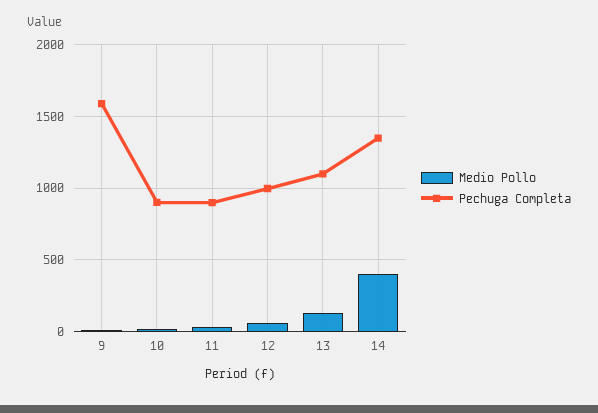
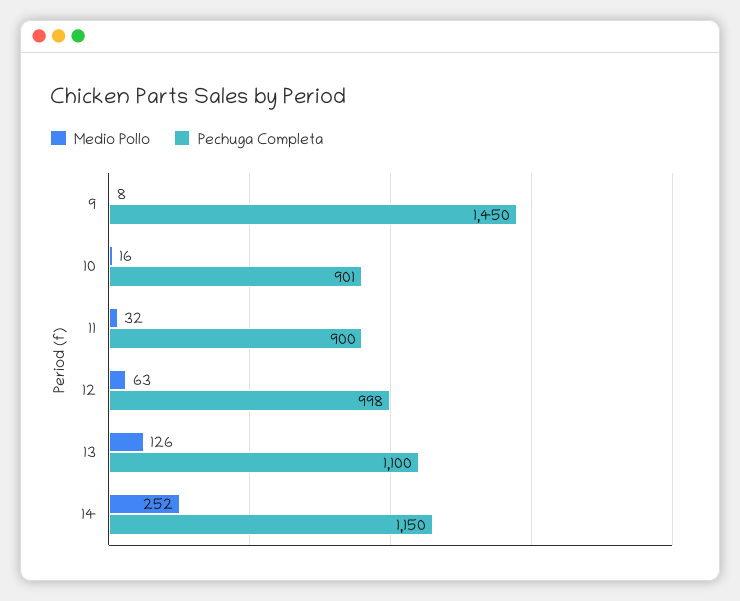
  {
    "Medio Pollo": {
      "9": 8,
      "10": 16,
      "11": 32,
      "12": 63,
      "13": 126,
-     "14": 400
+     "14": 252
    },
    "Pechuga Completa": {
-     "9": 1600,
+     "9": 1450,
      "10": 901,
      "11": 900,
      "12": 998,
      "13": 1100,
-     "14": 1350
+     "14": 1150
    }
  }

